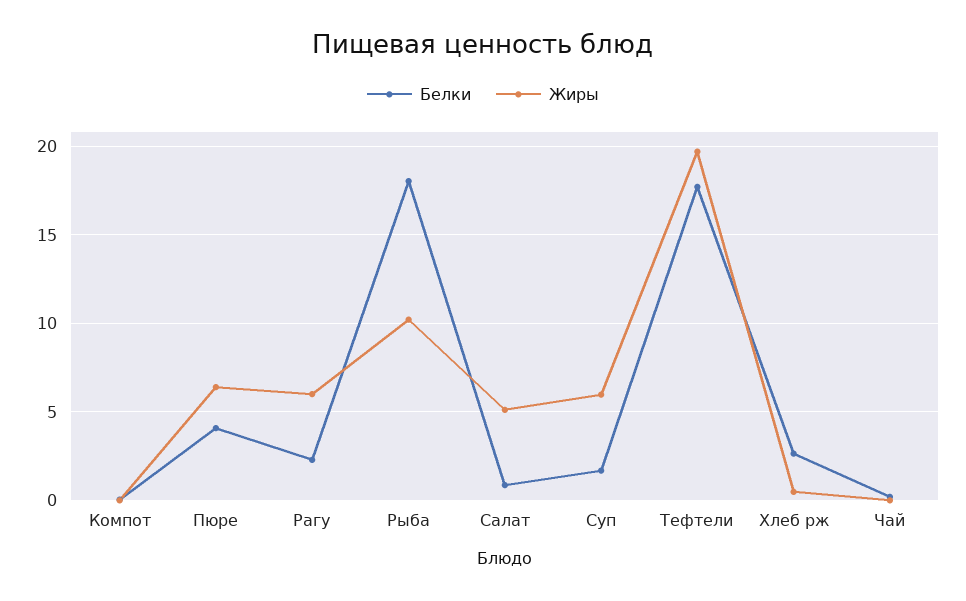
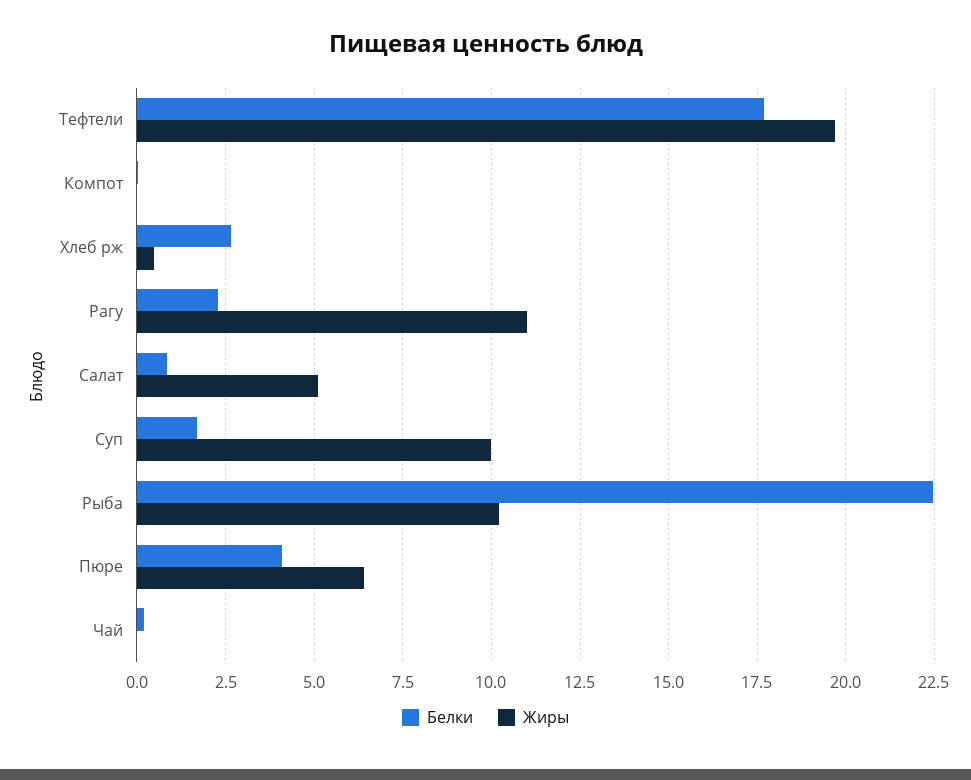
  {
    "Белки": {
      "Компот": 0,
      "Пюре": 4,
      "Рагу": 2.25,
-     "Рыба": 18,
+     "Рыба": 22.5,
      "Салат": 0.75,
      "Суп": 1.75,
      "Тефтели": 17.75,
      "Хлеб рж": 2.75,
      "Чай": 0.25
    },
    "Жиры": {
      "Компот": 0,
      "Пюре": 6.5,
-     "Рагу": 6,
+     "Рагу": 11,
      "Рыба": 10.25,
      "Салат": 5,
-     "Суп": 6,
+     "Суп": 10,
      "Тефтели": 19.75,
      "Хлеб рж": 0.5,
      "Чай": 0
    }
  }

